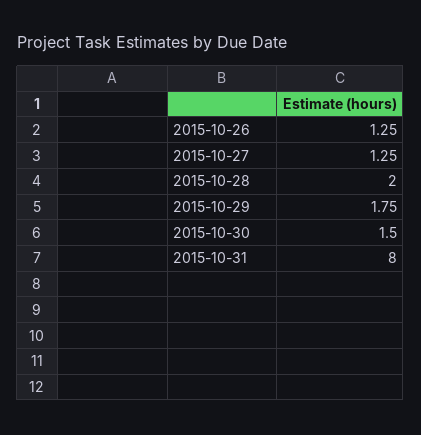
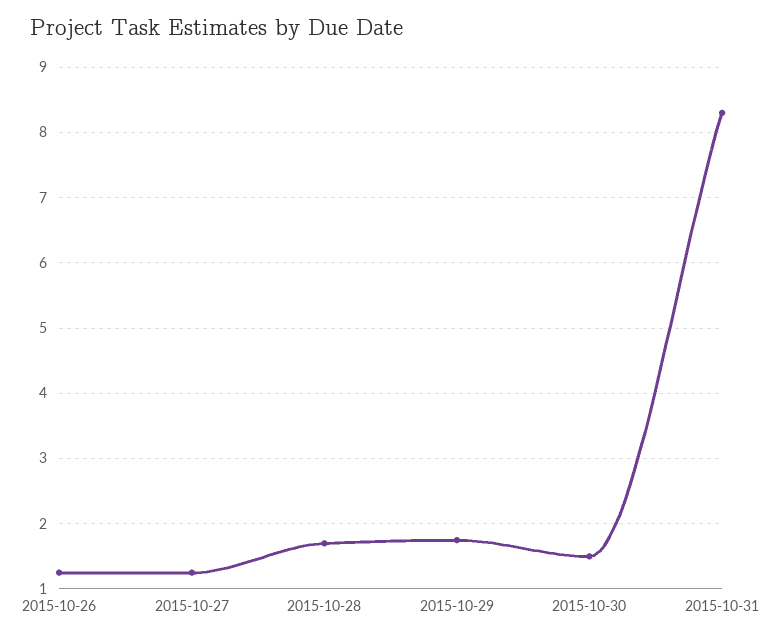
  {
    "2015-10-26": 1.25,
    "2015-10-27": 1.25,
-   "2015-10-28": 2,
+   "2015-10-28": 1.7,
    "2015-10-29": 1.75,
    "2015-10-30": 1.5,
-   "2015-10-31": 8
+   "2015-10-31": 8.3
  }

